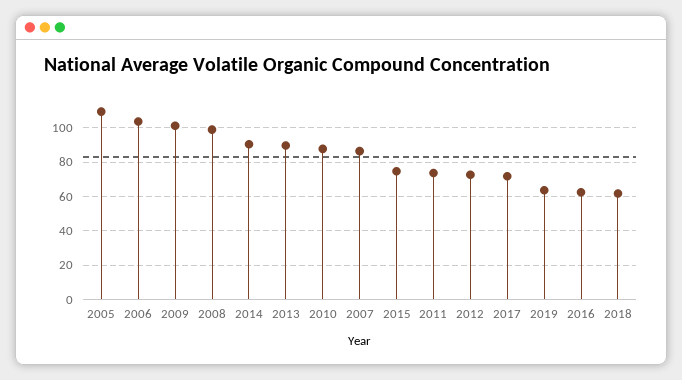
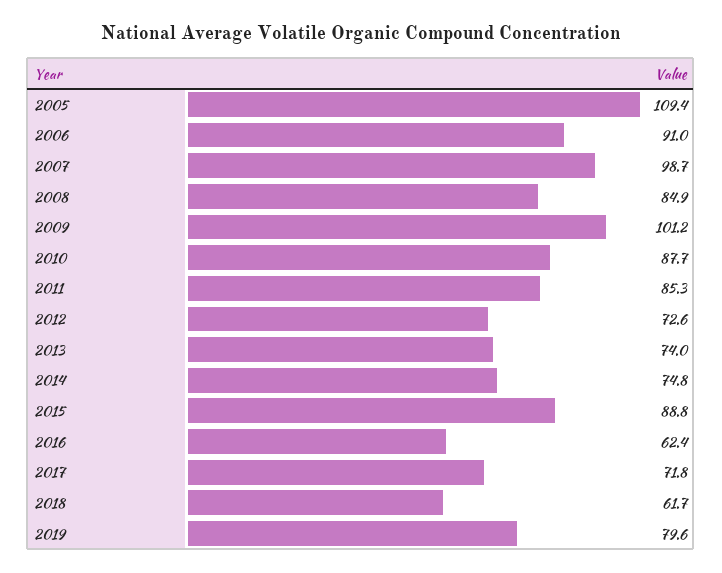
  {
    "2005": 109.4,
-   "2006": 105,
+   "2006": 91,
    "2009": 101.2,
-   "2008": 100,
+   "2008": 84.9,
-   "2014": 90,
+   "2014": 74.8,
-   "2013": 90,
+   "2013": 74,
    "2010": 87.7,
-   "2007": 85,
+   "2007": 98.7,
-   "2015": 75,
+   "2015": 88.8,
-   "2011": 75,
+   "2011": 85.3,
    "2012": 72.6,
    "2017": 71.8,
-   "2019": 65,
+   "2019": 79.6,
    "2016": 62.4,
    "2018": 61.7
  }

